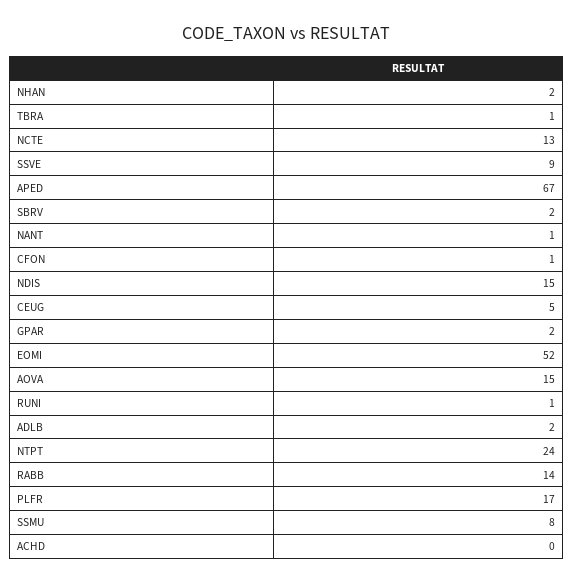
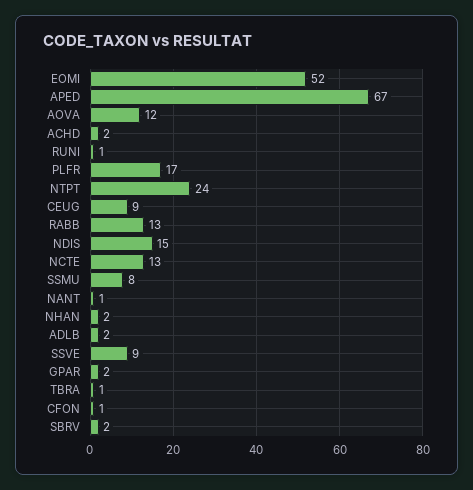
  {
    "NHAN": 2,
    "TBRA": 1,
    "NCTE": 13,
    "SSVE": 9,
    "APED": 67,
    "SBRV": 2,
    "NANT": 1,
    "CFON": 1,
    "NDIS": 15,
-   "CEUG": 5,
+   "CEUG": 9,
    "GPAR": 2,
    "EOMI": 52,
-   "AOVA": 15,
+   "AOVA": 12,
    "RUNI": 1,
    "ADLB": 2,
    "NTPT": 24,
-   "RABB": 14,
+   "RABB": 13,
    "PLFR": 17,
    "SSMU": 8,
-   "ACHD": 0
+   "ACHD": 2
  }

